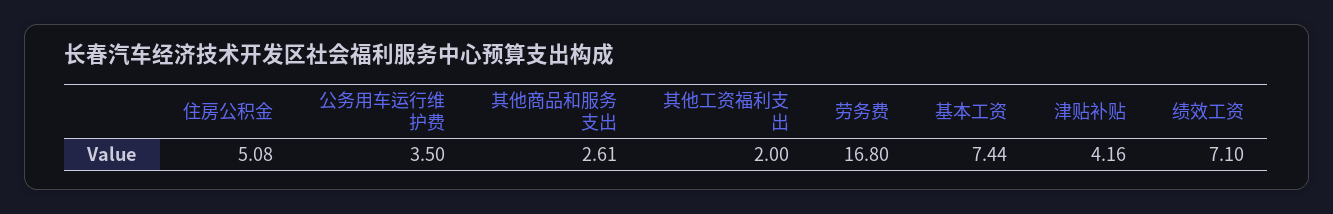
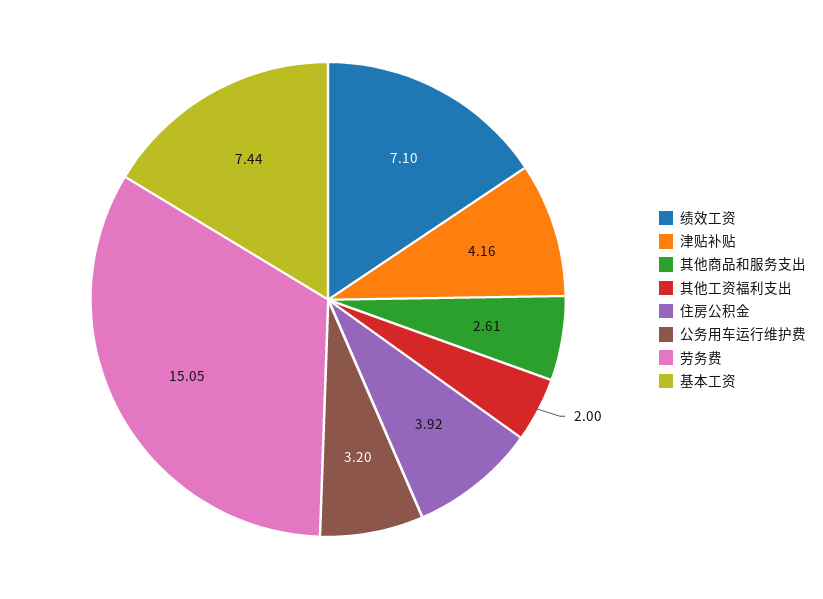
  {
-   "住房公积金": 5.08,
+   "住房公积金": 3.92,
-   "公务用车运行维护费": 3.5,
+   "公务用车运行维护费": 3.2,
    "其他商品和服务支出": 2.61,
    "其他工资福利支出": 2,
-   "劳务费": 16.8,
+   "劳务费": 15.05,
    "基本工资": 7.44,
    "津贴补贴": 4.16,
    "绩效工资": 7.1
  }

